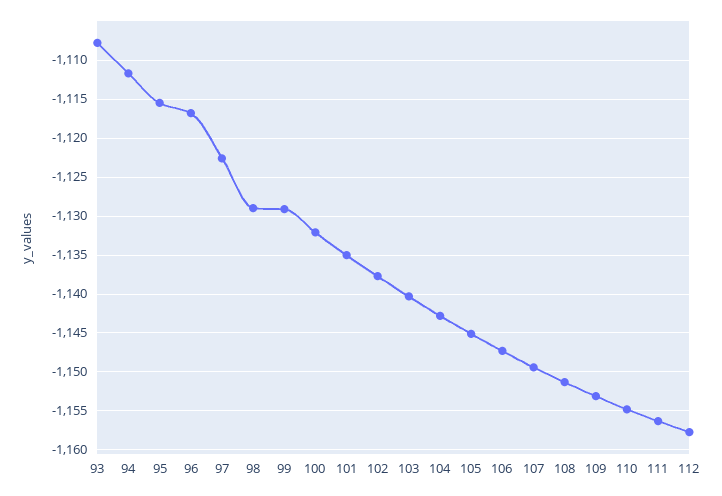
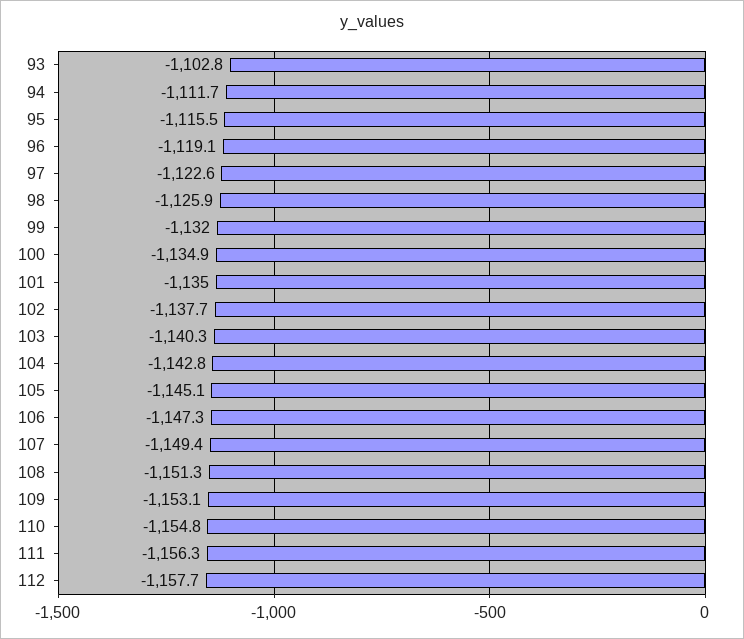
  {
-   "93": -1108,
+   "93": -1102.8,
    "94": -1111.7,
    "95": -1115.5,
-   "96": -1117,
+   "96": -1119.1,
    "97": -1122.6,
-   "98": -1129,
+   "98": -1125.9,
-   "99": -1129,
+   "99": -1132,
-   "100": -1132,
+   "100": -1134.9,
    "101": -1135,
    "102": -1137.7,
    "103": -1140.3,
    "104": -1142.8,
    "105": -1145.1,
    "106": -1147.3,
    "107": -1149.4,
    "108": -1151.3,
    "109": -1153.1,
    "110": -1154.8,
    "111": -1156.3,
    "112": -1157.7
  }

